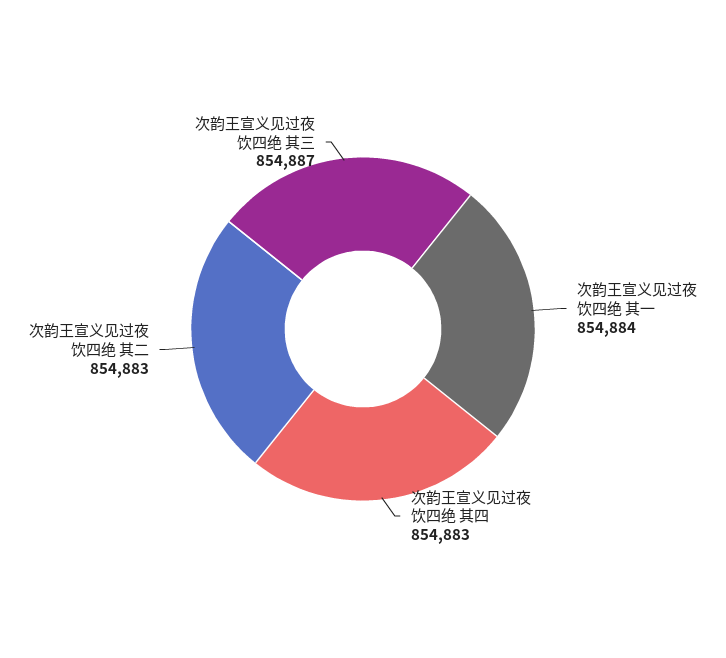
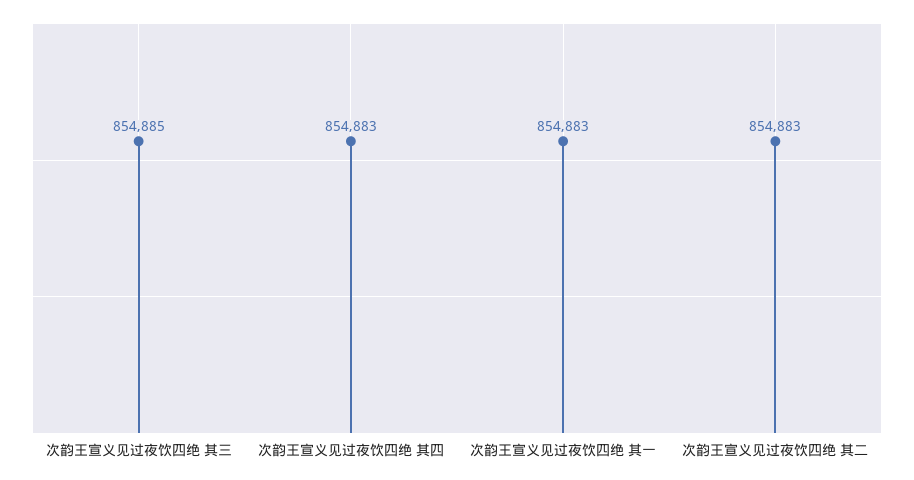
  {
-   "次韵王宣义见过夜饮四绝 其一": 854884,
+   "次韵王宣义见过夜饮四绝 其一": 854883,
    "次韵王宣义见过夜饮四绝 其四": 854883,
    "次韵王宣义见过夜饮四绝 其二": 854883,
-   "次韵王宣义见过夜饮四绝 其三": 854887
+   "次韵王宣义见过夜饮四绝 其三": 854885
  }

